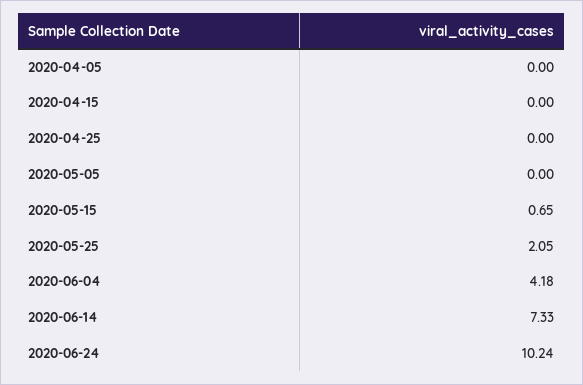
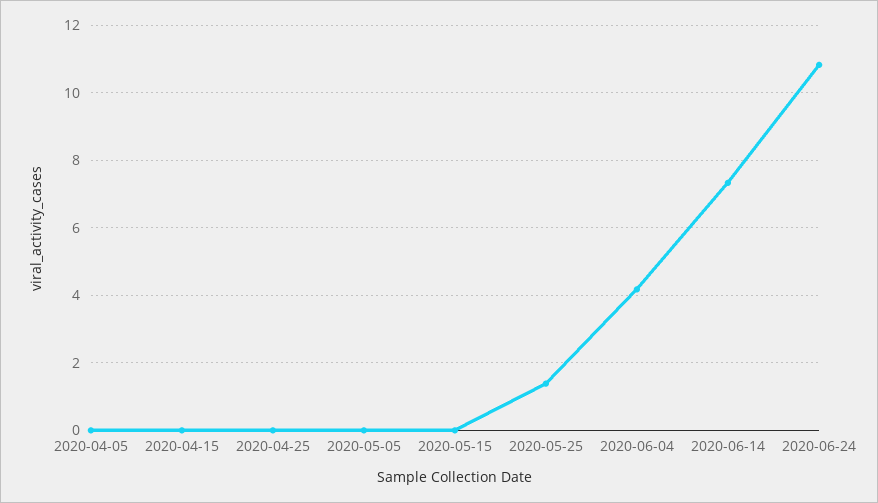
  {
    "2020-04-05": 0,
    "2020-04-15": 0,
    "2020-04-25": 0,
    "2020-05-05": 0,
-   "2020-05-15": 0.65,
+   "2020-05-15": 0,
-   "2020-05-25": 2.05,
+   "2020-05-25": 1.4,
    "2020-06-04": 4.18,
    "2020-06-14": 7.33,
-   "2020-06-24": 10.24
+   "2020-06-24": 10.8
  }

